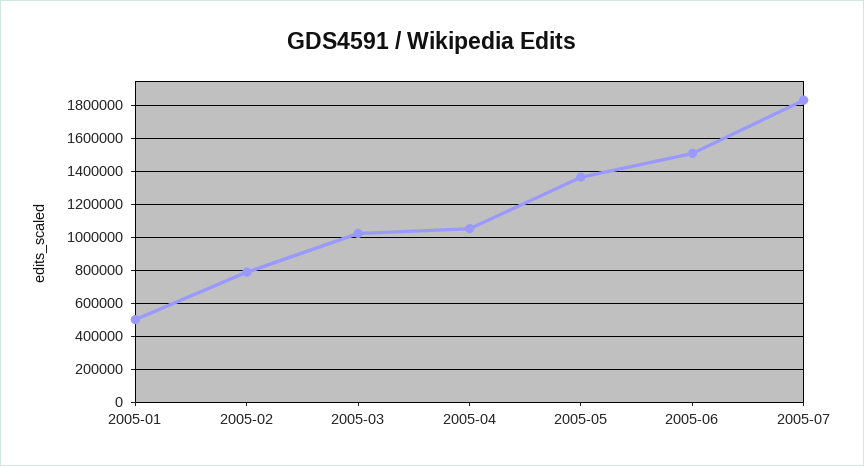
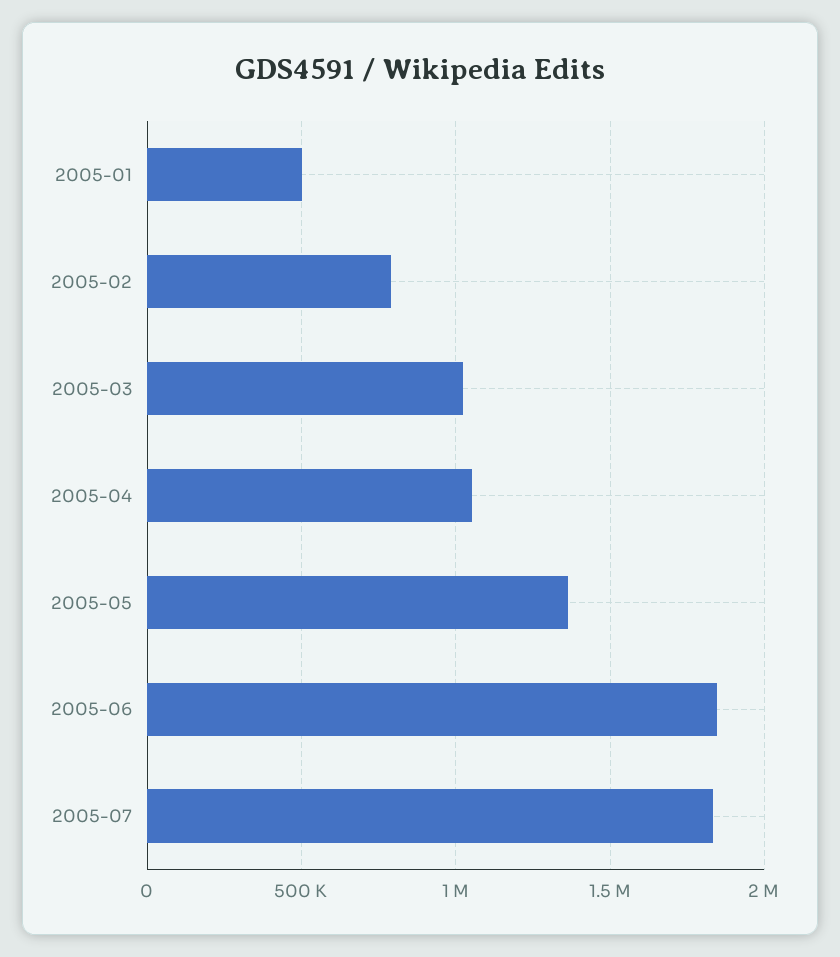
  {
    "2005-01": 500000,
    "2005-02": 800000,
    "2005-03": 1000000,
    "2005-04": 1050000,
    "2005-05": 1350000,
-   "2005-06": 1500000,
+   "2005-06": 1850000,
    "2005-07": 1850000
  }

